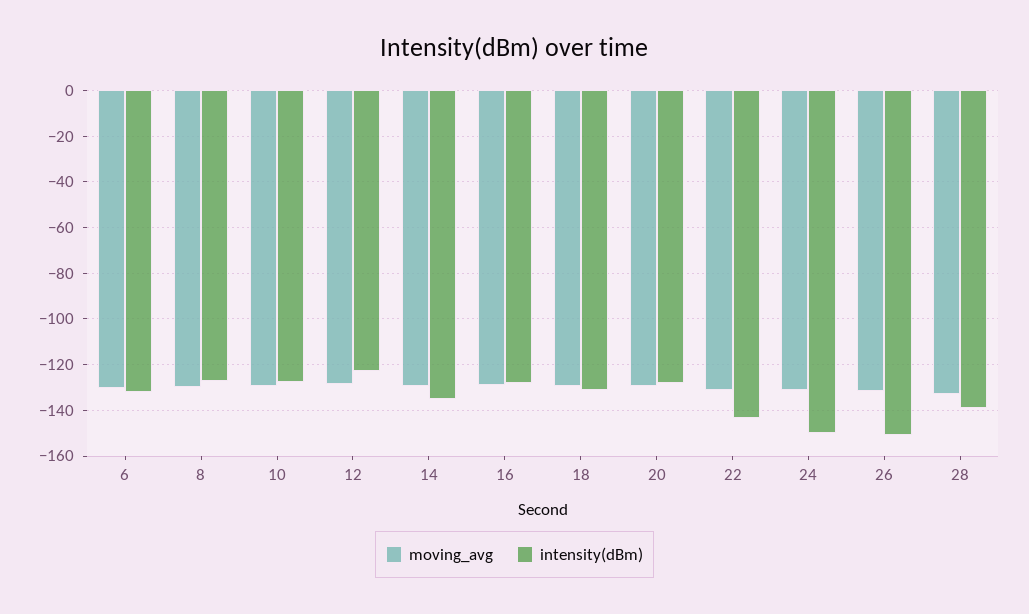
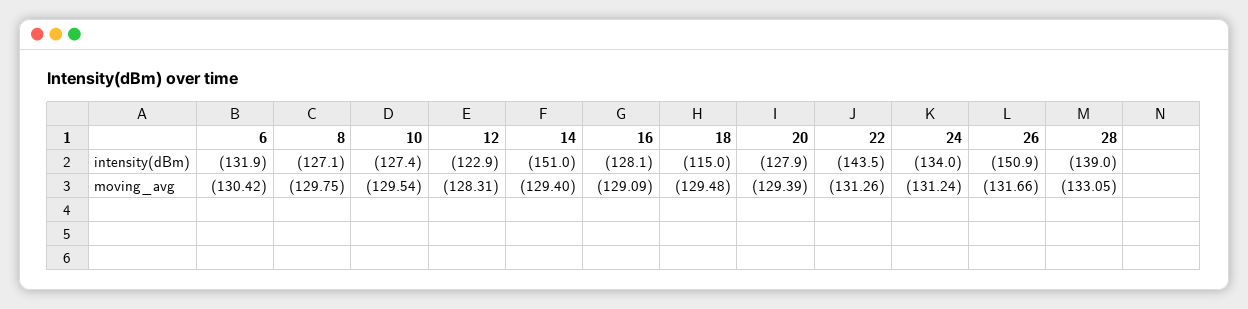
  {
    "moving_avg": {
      "6": -130.42,
      "8": -129.75,
      "10": -129.54,
      "12": -128.31,
      "14": -129.4,
      "16": -129.09,
      "18": -129.48,
      "20": -129.39,
      "22": -131.26,
      "24": -131.24,
      "26": -131.66,
      "28": -133.05
    },
    "intensity(dBm)": {
      "6": -131.9,
      "8": -127.1,
      "10": -127.4,
      "12": -122.9,
-     "14": -135,
+     "14": -151,
      "16": -128.1,
-     "18": -130,
+     "18": -115,
      "20": -127.9,
      "22": -143.5,
-     "24": -150,
+     "24": -134,
      "26": -150.9,
      "28": -139
    }
  }

